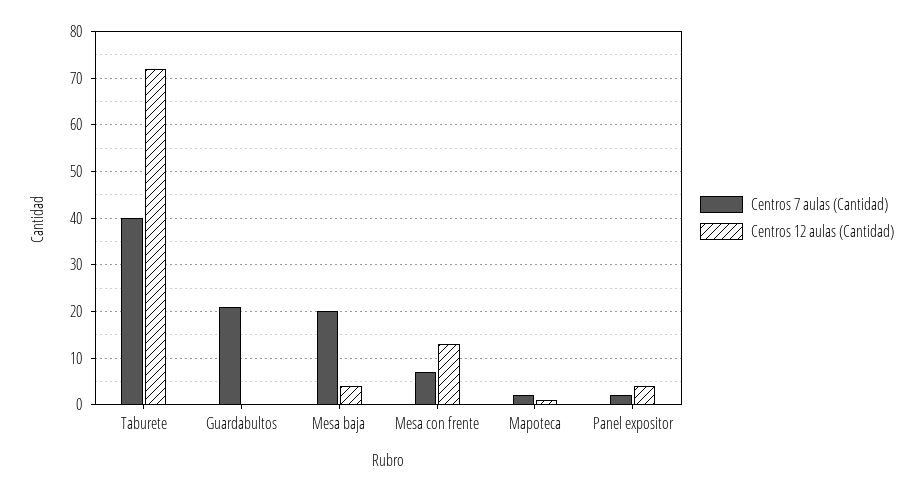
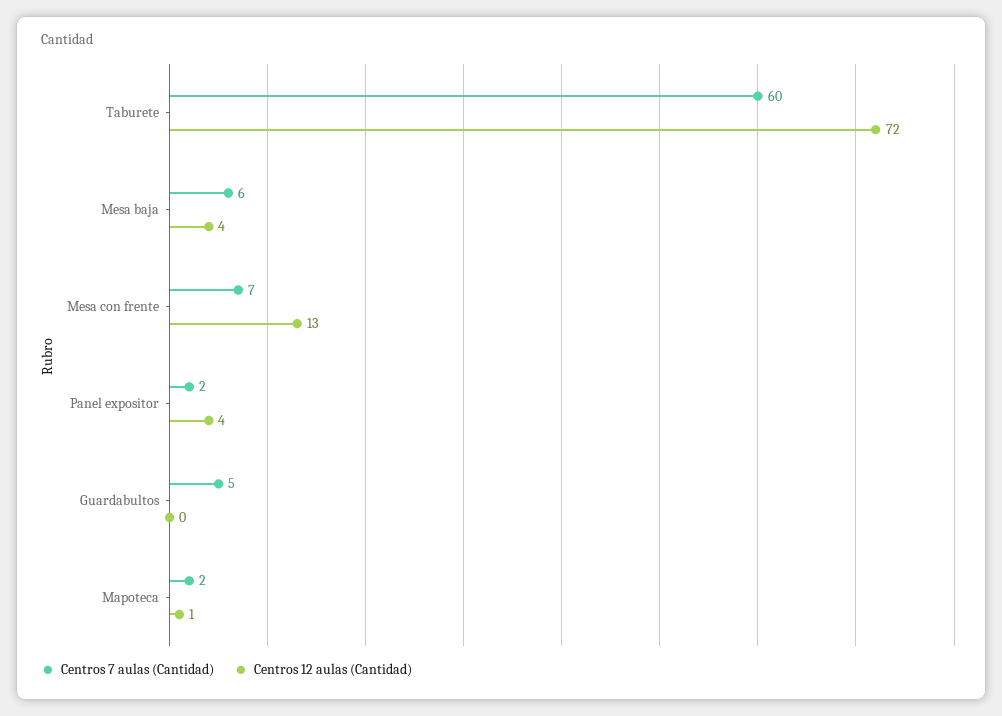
  {
    "Centros 7 aulas (Cantidad)": {
-     "Taburete": 40,
+     "Taburete": 60,
-     "Guardabultos": 20,
+     "Guardabultos": 5,
-     "Mesa baja": 20,
+     "Mesa baja": 6,
      "Mesa con frente": 7,
      "Mapoteca": 2,
      "Panel expositor": 2
    },
    "Centros 12 aulas (Cantidad)": {
      "Taburete": 72,
      "Guardabultos": 0,
      "Mesa baja": 4,
      "Mesa con frente": 13,
      "Mapoteca": 1,
      "Panel expositor": 4
    }
  }

